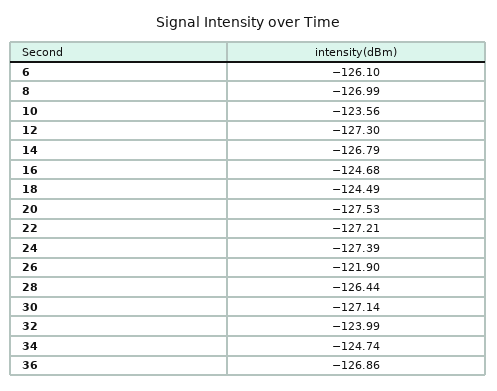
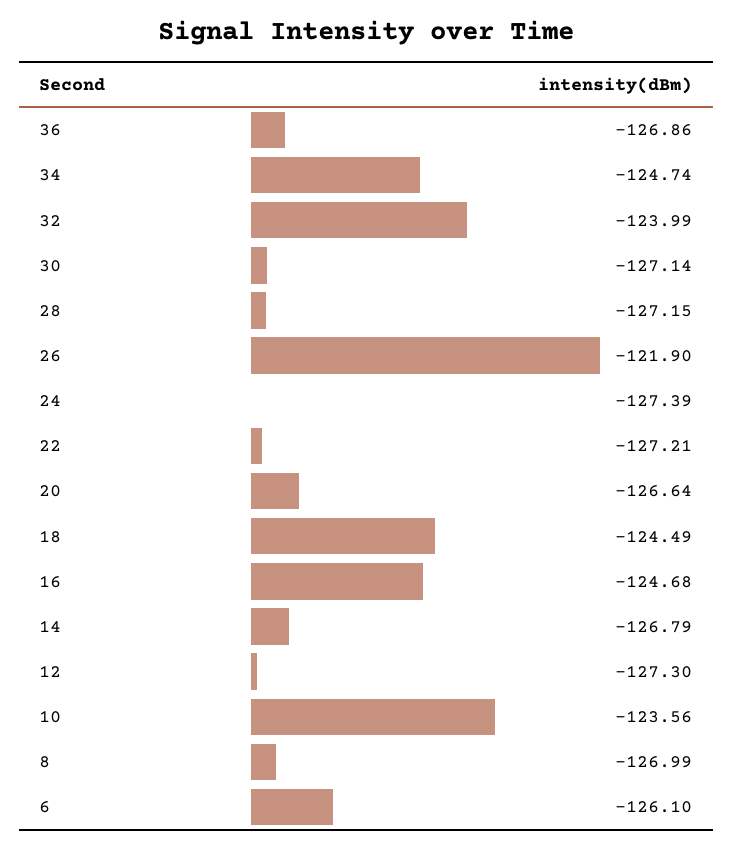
  {
    "6": -126.1,
    "8": -126.99,
    "10": -123.56,
    "12": -127.3,
    "14": -126.79,
    "16": -124.68,
    "18": -124.49,
-   "20": -127.53,
+   "20": -126.64,
    "22": -127.21,
    "24": -127.39,
    "26": -121.9,
-   "28": -126.44,
+   "28": -127.15,
    "30": -127.14,
    "32": -123.99,
    "34": -124.74,
    "36": -126.86
  }

